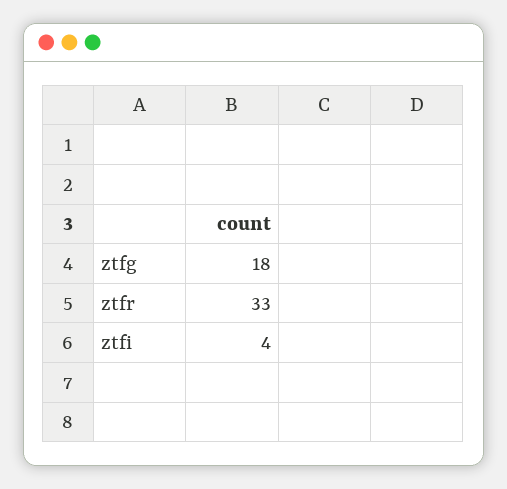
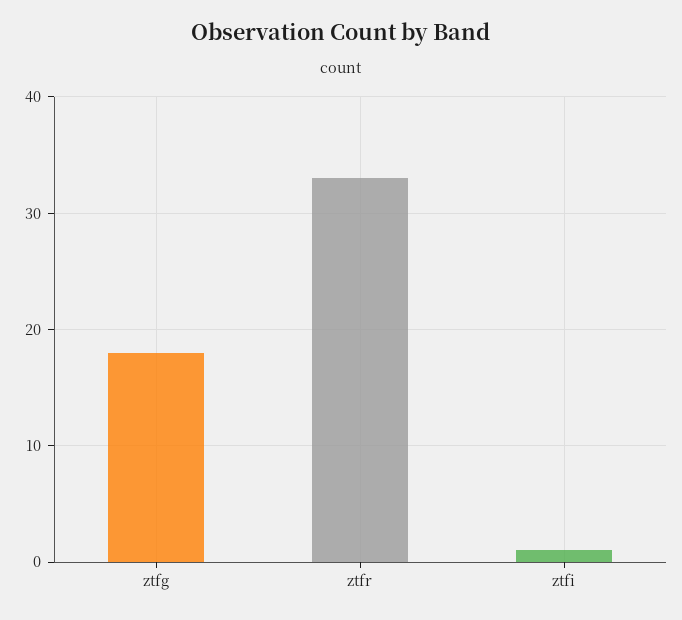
  {
    "ztfg": 18,
    "ztfr": 33,
-   "ztfi": 4
+   "ztfi": 1
  }

